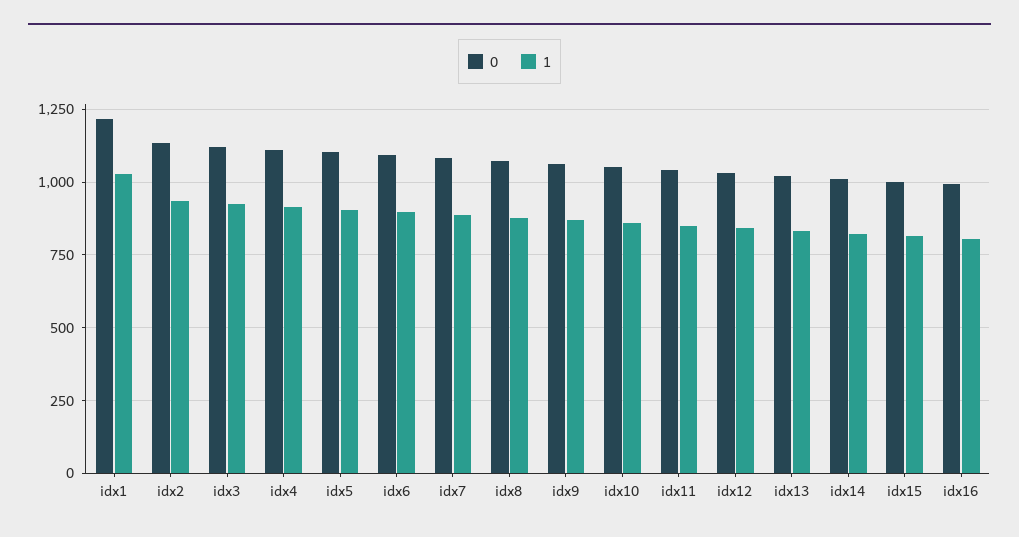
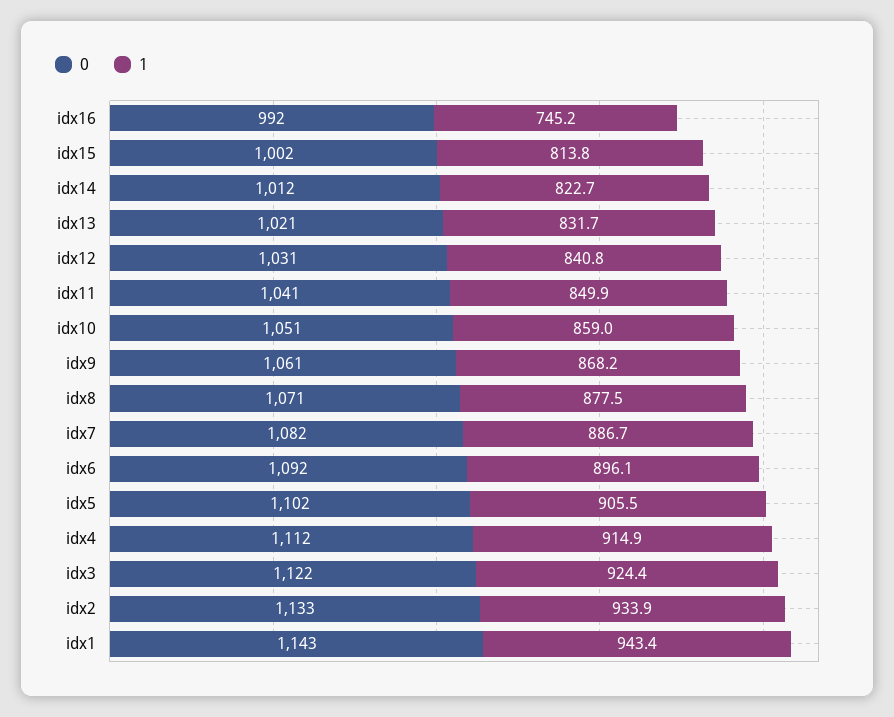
  {
    "0": {
-     "idx1": 1225,
+     "idx1": 1143,
      "idx2": 1133,
      "idx3": 1122,
      "idx4": 1112,
      "idx5": 1102,
      "idx6": 1092,
      "idx7": 1082,
      "idx8": 1071,
      "idx9": 1061,
      "idx10": 1051,
      "idx11": 1041,
      "idx12": 1031,
      "idx13": 1021,
      "idx14": 1012,
      "idx15": 1002,
      "idx16": 992
    },
    "1": {
-     "idx1": 1025,
+     "idx1": 943.4,
      "idx2": 933.9,
      "idx3": 924.4,
      "idx4": 914.9,
      "idx5": 905.5,
      "idx6": 896.1,
      "idx7": 886.7,
      "idx8": 877.5,
      "idx9": 868.2,
      "idx10": 859,
      "idx11": 849.9,
      "idx12": 840.8,
      "idx13": 831.7,
      "idx14": 822.7,
      "idx15": 813.8,
-     "idx16": 800
+     "idx16": 745.2
    }
  }

